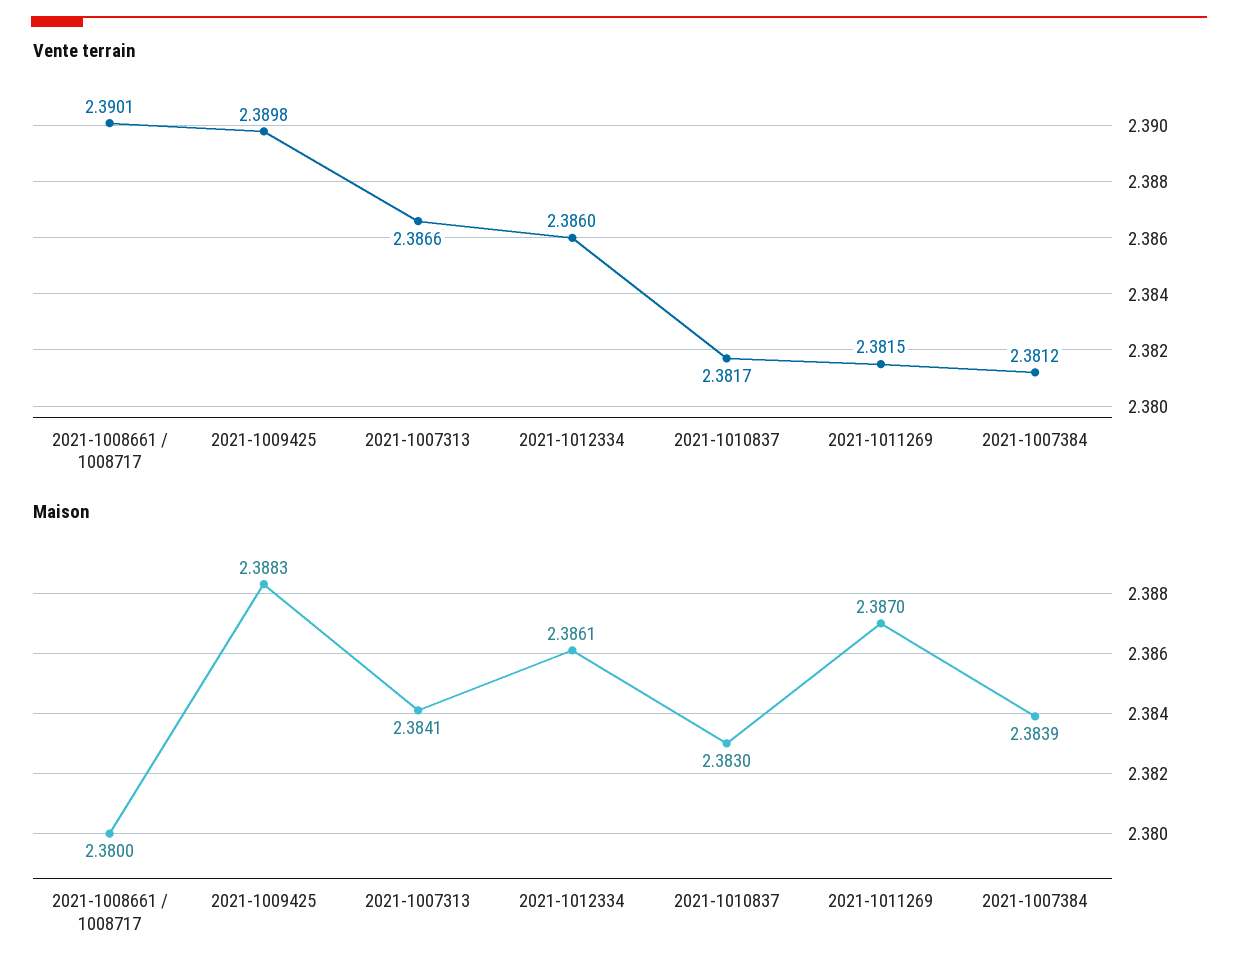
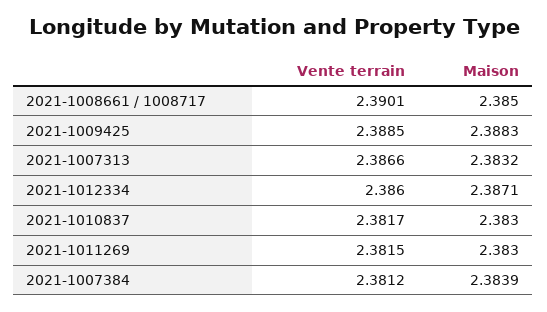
  {
    "Vente terrain": {
      "2021-1008661 / 1008717": 2.3901,
-     "2021-1009425": 2.3898,
+     "2021-1009425": 2.3885,
      "2021-1007313": 2.3866,
      "2021-1012334": 2.386,
      "2021-1010837": 2.3817,
      "2021-1011269": 2.3815,
      "2021-1007384": 2.3812
    },
    "Maison": {
-     "2021-1008661 / 1008717": 2.38,
+     "2021-1008661 / 1008717": 2.385,
      "2021-1009425": 2.3883,
-     "2021-1007313": 2.3841,
+     "2021-1007313": 2.3832,
-     "2021-1012334": 2.3861,
+     "2021-1012334": 2.3871,
      "2021-1010837": 2.383,
-     "2021-1011269": 2.387,
+     "2021-1011269": 2.383,
      "2021-1007384": 2.3839
    }
  }

